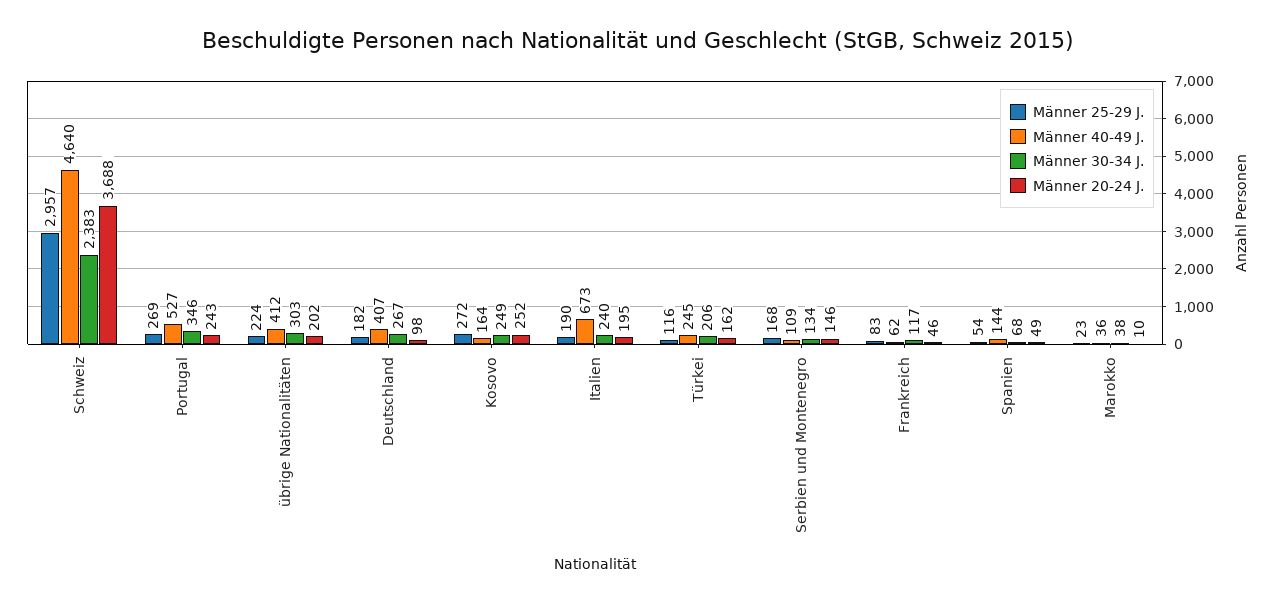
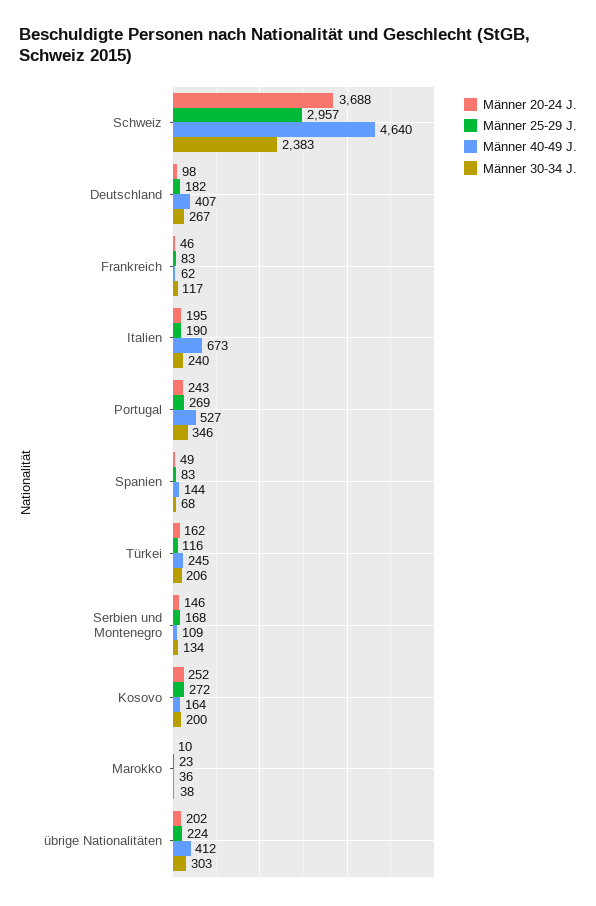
  {
    "Männer 25-29 J.": {
      "Schweiz": 2957,
      "Portugal": 269,
      "übrige Nationalitäten": 224,
      "Deutschland": 182,
      "Kosovo": 272,
      "Italien": 190,
      "Türkei": 116,
      "Serbien und Montenegro": 168,
      "Frankreich": 83,
-     "Spanien": 54,
+     "Spanien": 83,
      "Marokko": 23
    },
    "Männer 40-49 J.": {
      "Schweiz": 4640,
      "Portugal": 527,
      "übrige Nationalitäten": 412,
      "Deutschland": 407,
      "Kosovo": 164,
      "Italien": 673,
      "Türkei": 245,
      "Serbien und Montenegro": 109,
      "Frankreich": 62,
      "Spanien": 144,
      "Marokko": 36
    },
    "Männer 30-34 J.": {
      "Schweiz": 2383,
      "Portugal": 346,
      "übrige Nationalitäten": 303,
      "Deutschland": 267,
-     "Kosovo": 249,
+     "Kosovo": 200,
      "Italien": 240,
      "Türkei": 206,
      "Serbien und Montenegro": 134,
      "Frankreich": 117,
      "Spanien": 68,
      "Marokko": 38
    },
    "Männer 20-24 J.": {
      "Schweiz": 3688,
      "Portugal": 243,
      "übrige Nationalitäten": 202,
      "Deutschland": 98,
      "Kosovo": 252,
      "Italien": 195,
      "Türkei": 162,
      "Serbien und Montenegro": 146,
      "Frankreich": 46,
      "Spanien": 49,
      "Marokko": 10
    }
  }

